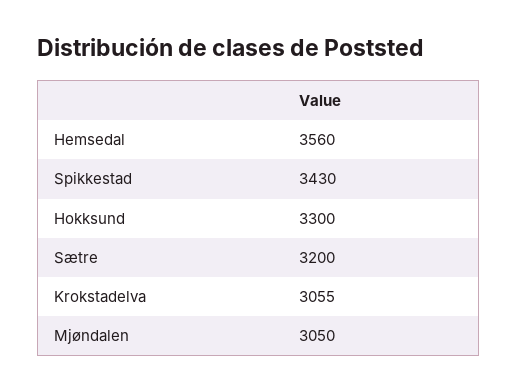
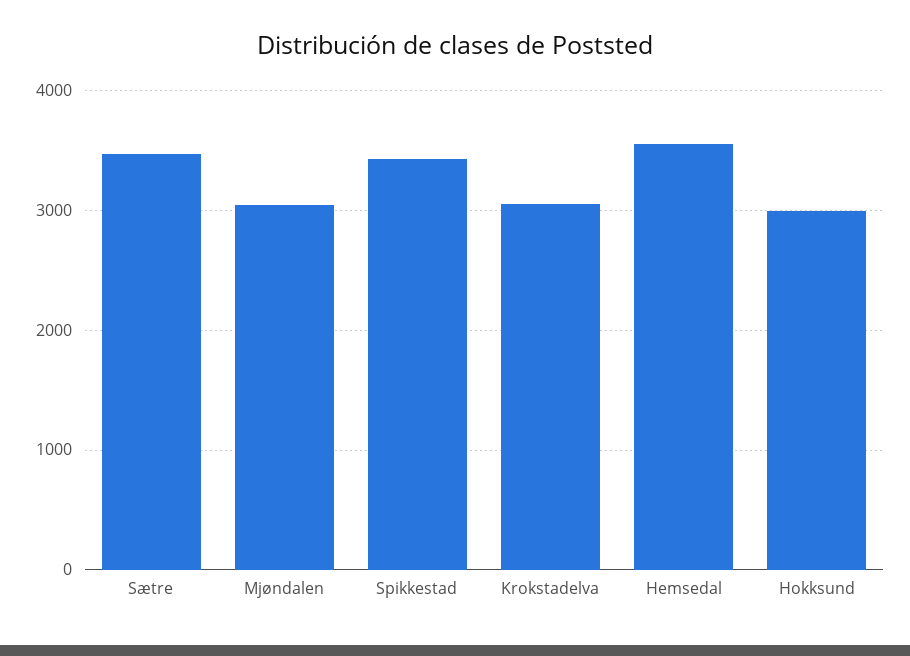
  {
    "Hemsedal": 3560,
    "Spikkestad": 3430,
-   "Hokksund": 3300,
+   "Hokksund": 3000,
-   "Sætre": 3200,
+   "Sætre": 3500,
    "Krokstadelva": 3055,
    "Mjøndalen": 3050
  }

